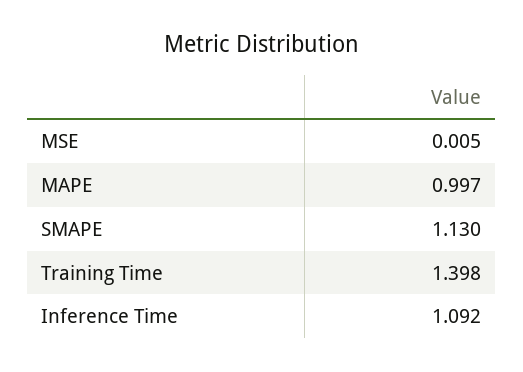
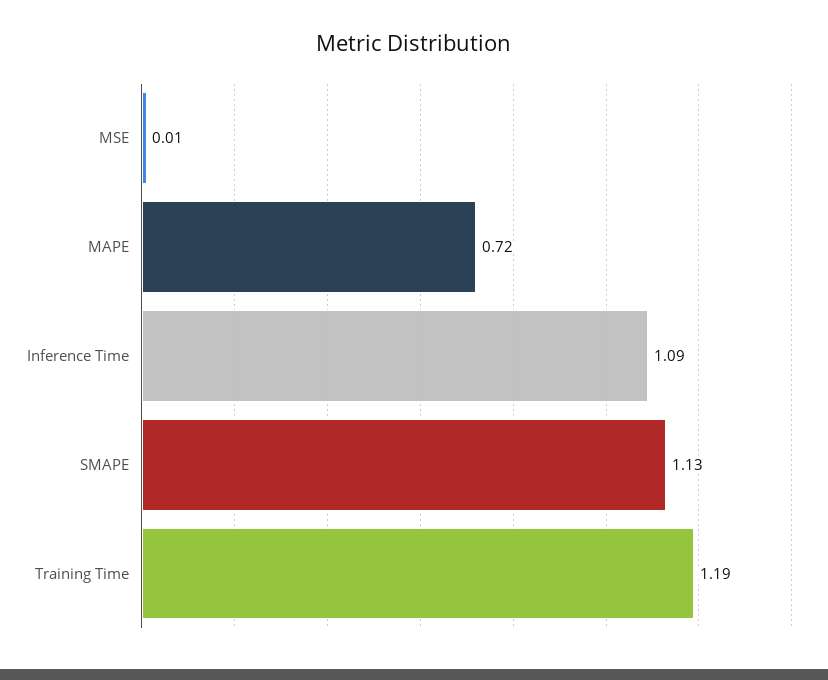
  {
    "MSE": 0.005,
-   "MAPE": 0.997,
+   "MAPE": 0.72,
    "SMAPE": 1.13,
-   "Training Time": 1.398,
+   "Training Time": 1.19,
    "Inference Time": 1.092
  }

